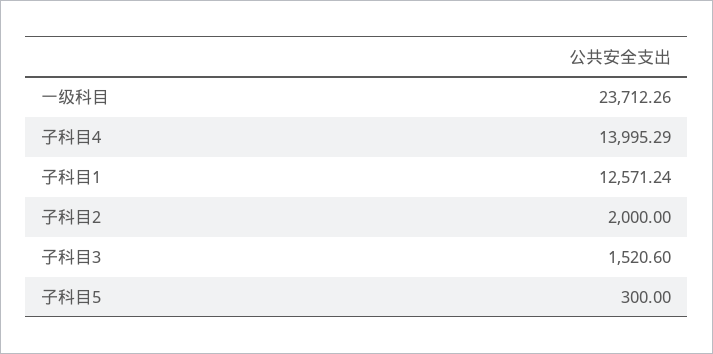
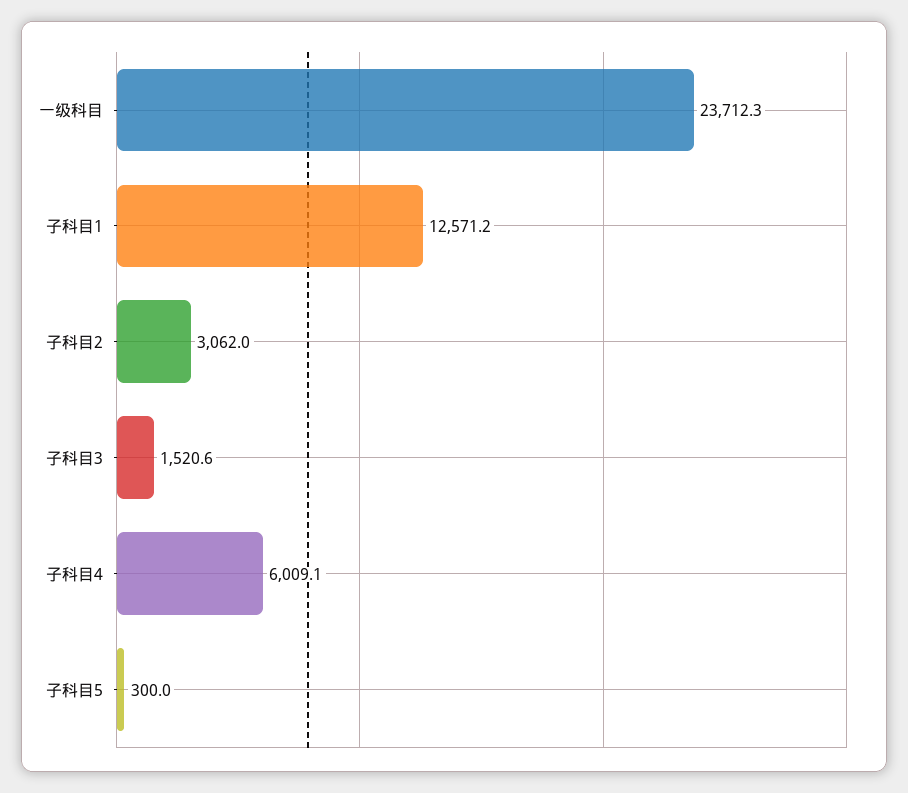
  {
    "一级科目": 23712.26,
-   "子科目4": 13995.29,
+   "子科目4": 6009.1,
    "子科目1": 12571.24,
-   "子科目2": 2000,
+   "子科目2": 3062,
    "子科目3": 1520.6,
    "子科目5": 300
  }

